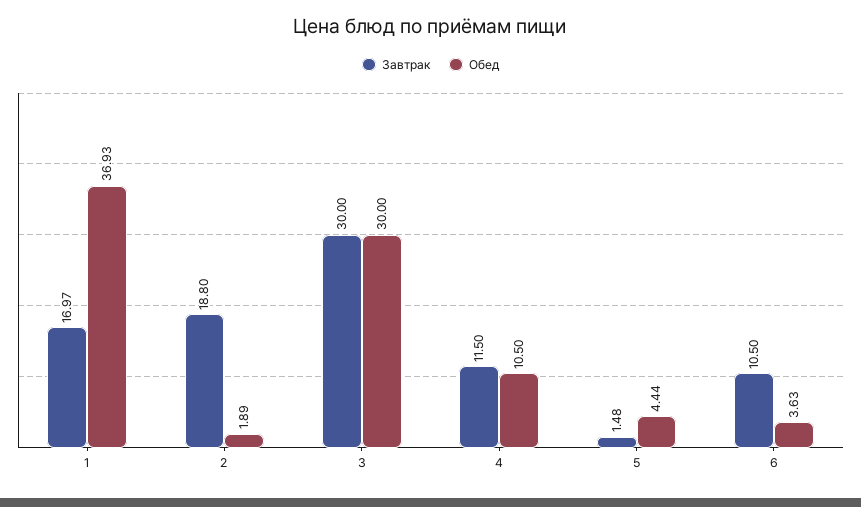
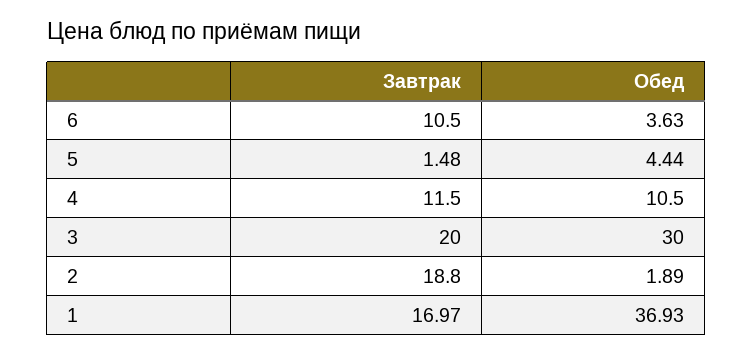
  {
    "Завтрак": {
      "1": 16.97,
      "2": 18.8,
-     "3": 30,
+     "3": 20,
      "4": 11.5,
      "5": 1.48,
      "6": 10.5
    },
    "Обед": {
      "1": 36.93,
      "2": 1.89,
      "3": 30,
      "4": 10.5,
      "5": 4.44,
      "6": 3.63
    }
  }

